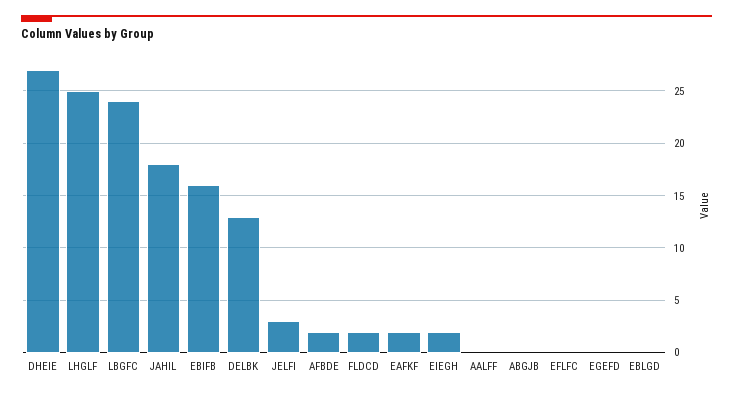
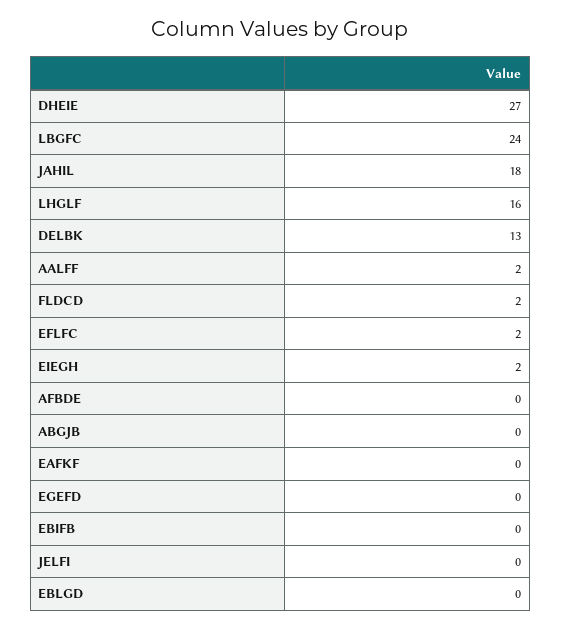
  {
    "DHEIE": 27,
-   "LHGLF": 25,
+   "LHGLF": 16,
    "LBGFC": 24,
    "JAHIL": 18,
-   "EBIFB": 16,
+   "EBIFB": 0,
    "DELBK": 13,
-   "JELFI": 3,
+   "JELFI": 0,
-   "AFBDE": 2,
+   "AFBDE": 0,
    "FLDCD": 2,
-   "EAFKF": 2,
+   "EAFKF": 0,
    "EIEGH": 2,
-   "AALFF": 0,
+   "AALFF": 2,
    "ABGJB": 0,
-   "EFLFC": 0,
+   "EFLFC": 2,
    "EGEFD": 0,
    "EBLGD": 0
  }

